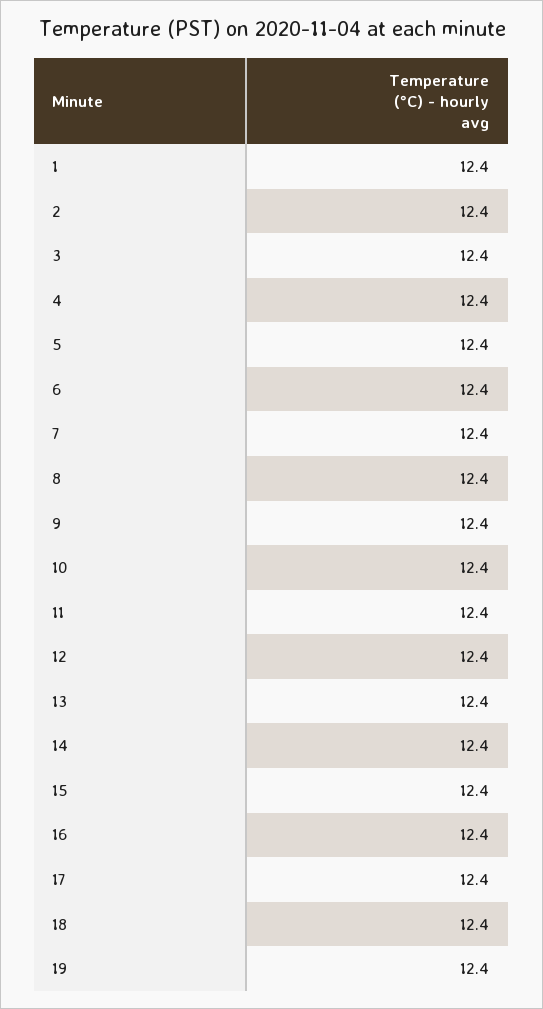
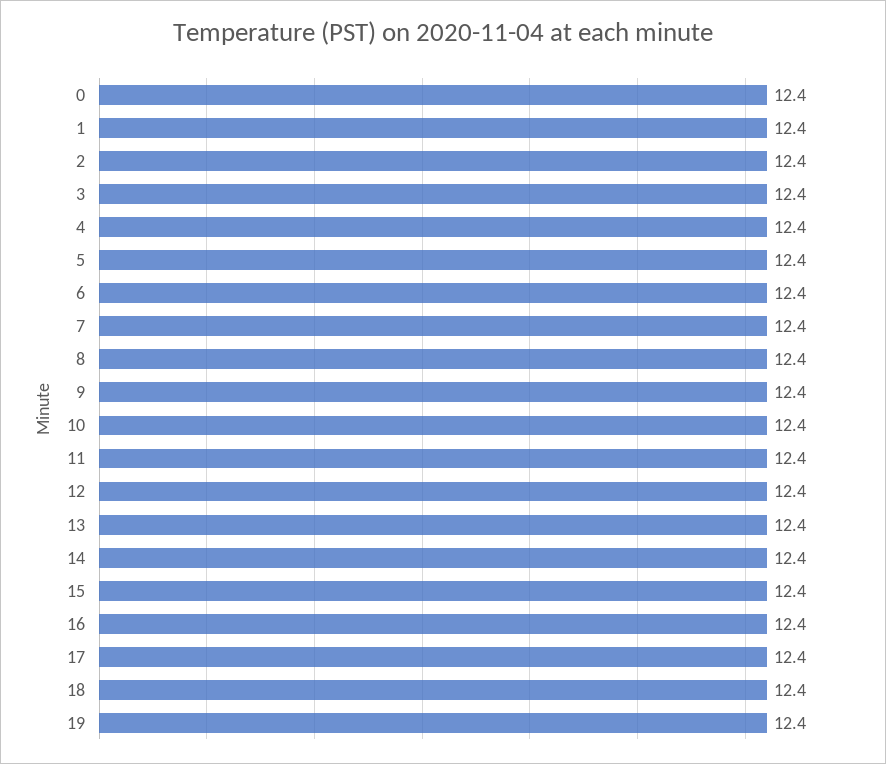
  {
    "1": 12.4,
    "2": 12.4,
    "3": 12.4,
    "4": 12.4,
    "5": 12.4,
    "6": 12.4,
    "7": 12.4,
    "8": 12.4,
    "9": 12.4,
    "10": 12.4,
    "11": 12.4,
    "12": 12.4,
    "13": 12.4,
    "14": 12.4,
    "15": 12.4,
    "16": 12.4,
    "17": 12.4,
    "18": 12.4,
-   "19": 12.4
+   "19": 12.4,
+   "0": 12.4
  }

